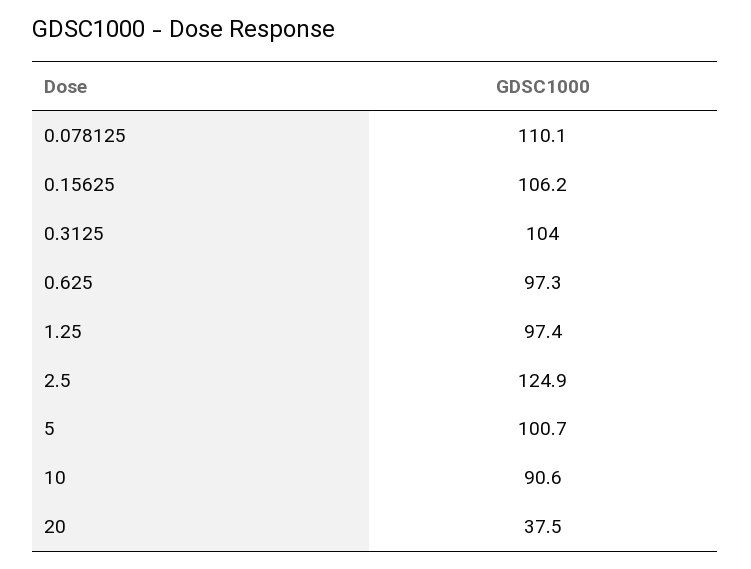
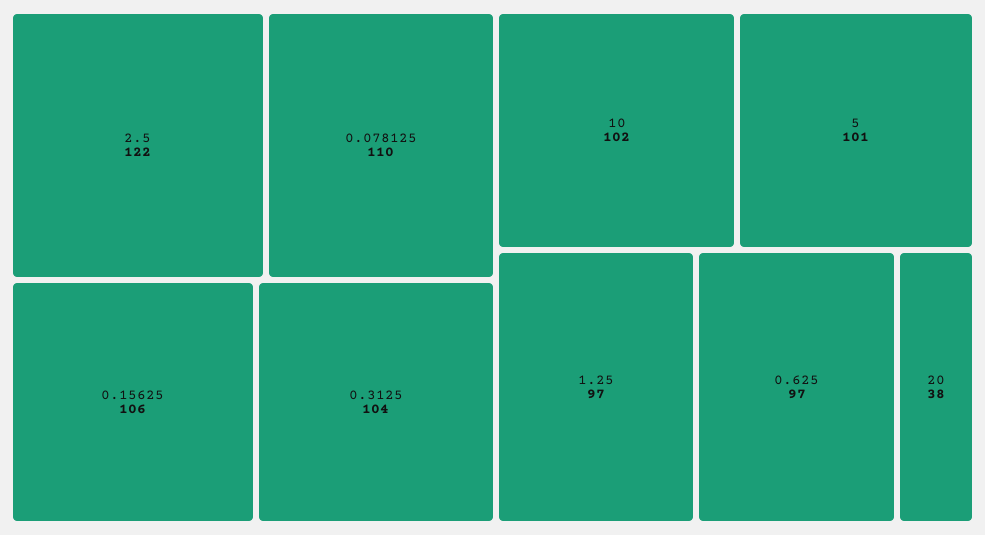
  {
    "0.078125": 110.1,
    "0.15625": 106.2,
    "0.3125": 104,
    "0.625": 97.3,
    "1.25": 97.4,
-   "2.5": 124.9,
+   "2.5": 122,
    "5": 100.7,
-   "10": 90.6,
+   "10": 102,
    "20": 37.5
  }

